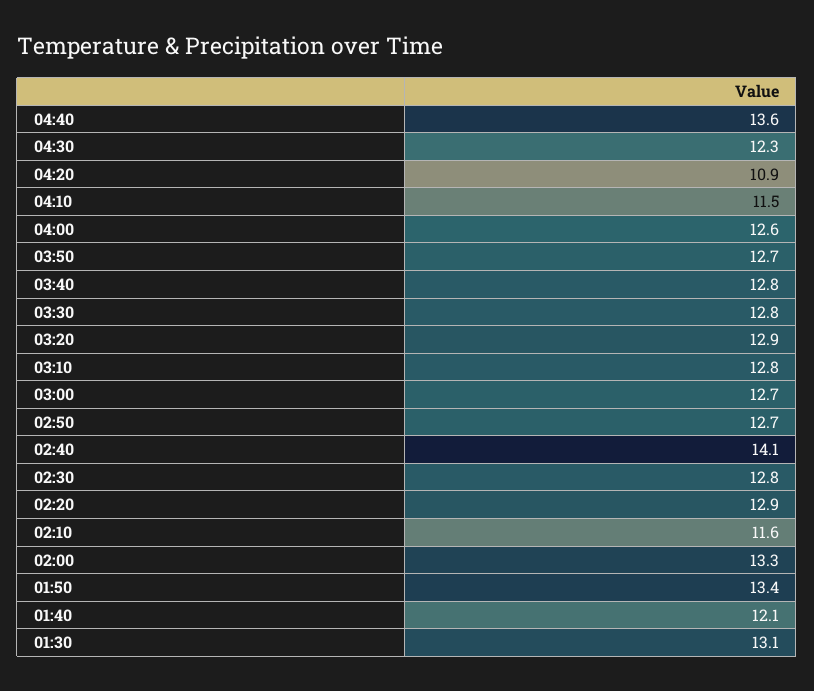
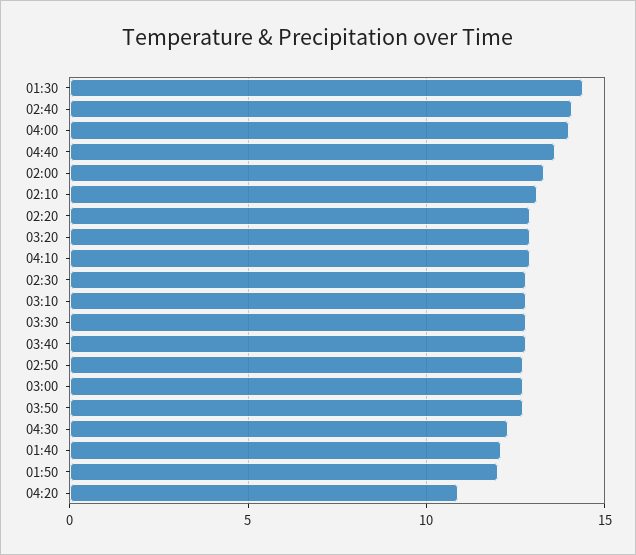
  {
    "04:40": 13.6,
    "04:30": 12.3,
    "04:20": 10.9,
-   "04:10": 11.5,
+   "04:10": 13,
-   "04:00": 12.6,
+   "04:00": 14,
    "03:50": 12.7,
    "03:40": 12.8,
    "03:30": 12.8,
    "03:20": 12.9,
    "03:10": 12.8,
    "03:00": 12.7,
    "02:50": 12.7,
    "02:40": 14.1,
    "02:30": 12.8,
    "02:20": 12.9,
-   "02:10": 11.6,
+   "02:10": 13,
    "02:00": 13.3,
-   "01:50": 13.4,
+   "01:50": 12,
    "01:40": 12.1,
-   "01:30": 13.1
+   "01:30": 14.5
  }

